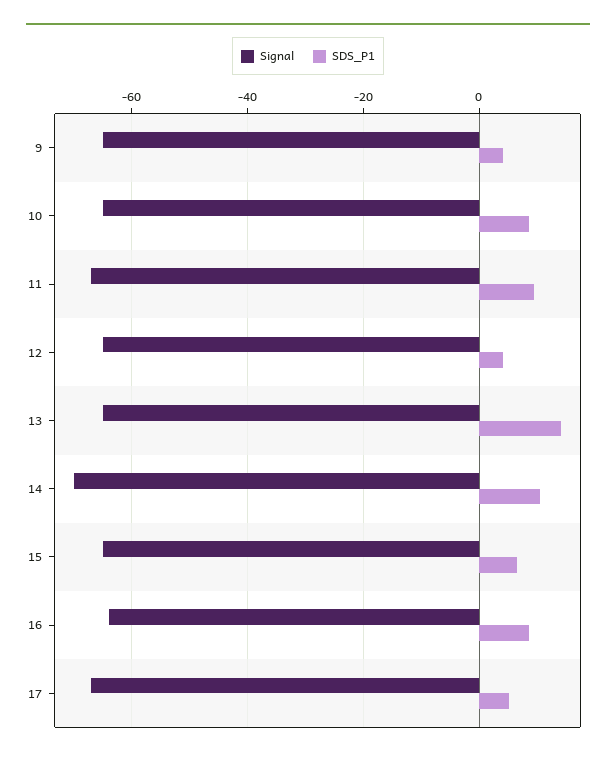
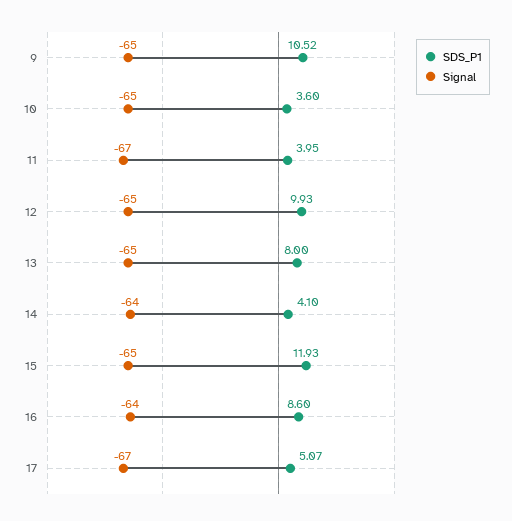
  {
    "Signal": {
      "9": -65,
      "10": -65,
      "11": -67,
      "12": -65,
      "13": -65,
-     "14": -70,
+     "14": -64,
      "15": -65,
      "16": -64,
      "17": -67
    },
    "SDS_P1": {
-     "9": 4,
+     "9": 10.52,
-     "10": 8,
+     "10": 3.6,
-     "11": 10,
+     "11": 3.95,
-     "12": 4,
+     "12": 9.93,
-     "13": 14,
+     "13": 8,
-     "14": 10,
+     "14": 4.1,
-     "15": 6,
+     "15": 11.93,
      "16": 8.6,
      "17": 5.07
    }
  }

